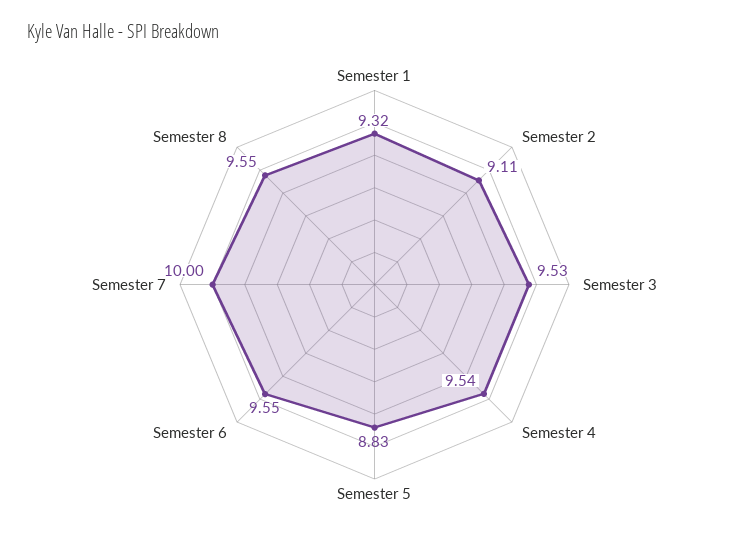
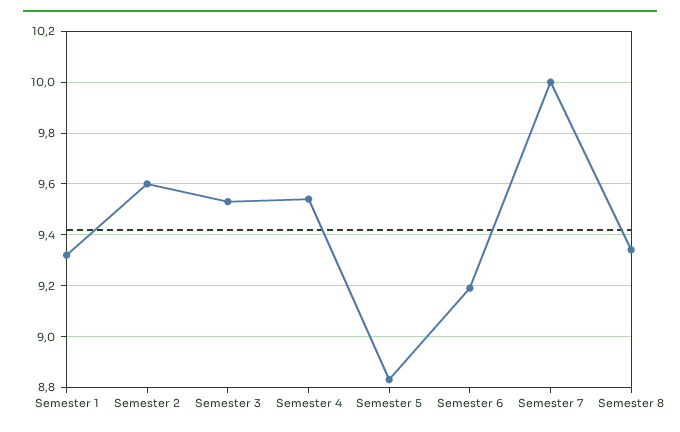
  {
    "Semester 1": 9.32,
-   "Semester 2": 9.11,
+   "Semester 2": 9.6,
    "Semester 3": 9.53,
    "Semester 4": 9.54,
    "Semester 5": 8.83,
-   "Semester 6": 9.55,
+   "Semester 6": 9.2,
    "Semester 7": 10,
-   "Semester 8": 9.55
+   "Semester 8": 9.35
  }

